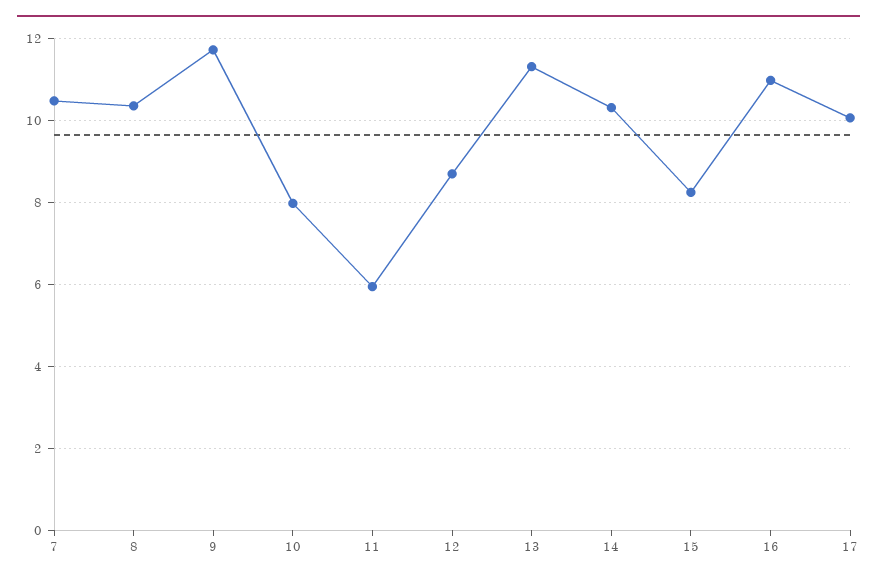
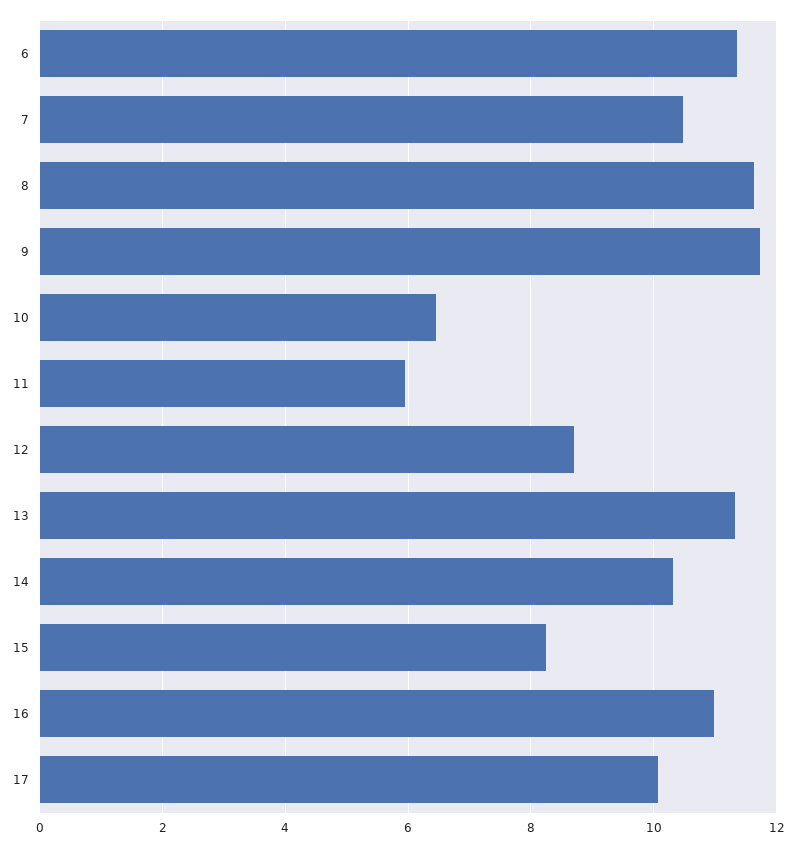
  {
    "7": 10.4,
-   "8": 10.4,
+   "8": 11.6,
    "9": 11.8,
-   "10": 8,
+   "10": 6.4,
    "11": 6,
    "12": 8.8,
    "13": 11.4,
    "14": 10.4,
    "15": 8.2,
    "16": 11,
-   "17": 10
+   "17": 10,
+   "6": 11.4
  }

